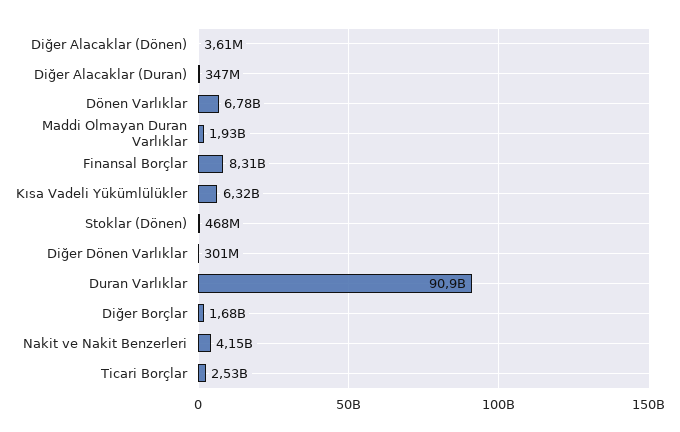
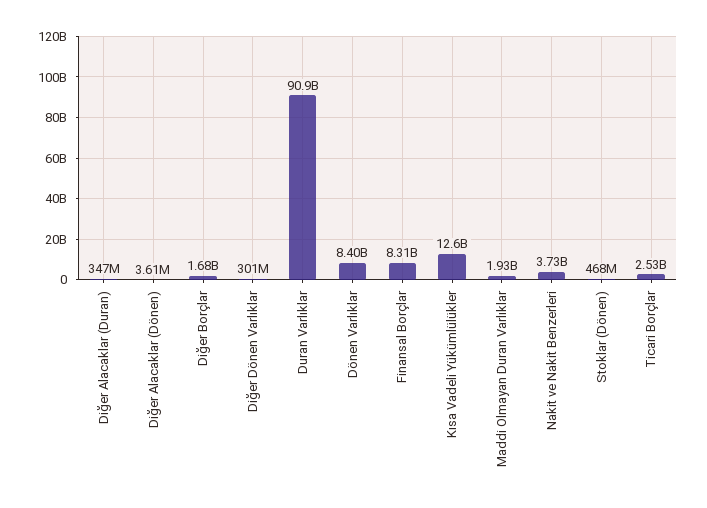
  {
    "Diğer Alacaklar (Dönen)": 3610000,
    "Diğer Alacaklar (Duran)": 347000000,
-   "Dönen Varlıklar": 6780000000,
+   "Dönen Varlıklar": 8400000000,
    "Maddi Olmayan Duran Varlıklar": 1930000000,
    "Finansal Borçlar": 8310000000,
-   "Kısa Vadeli Yükümlülükler": 6320000000,
+   "Kısa Vadeli Yükümlülükler": 12600000000,
    "Stoklar (Dönen)": 468000000,
    "Diğer Dönen Varlıklar": 301000000,
    "Duran Varlıklar": 90900000000,
    "Diğer Borçlar": 1680000000,
-   "Nakit ve Nakit Benzerleri": 4150000000,
+   "Nakit ve Nakit Benzerleri": 3730000000,
    "Ticari Borçlar": 2530000000
  }

